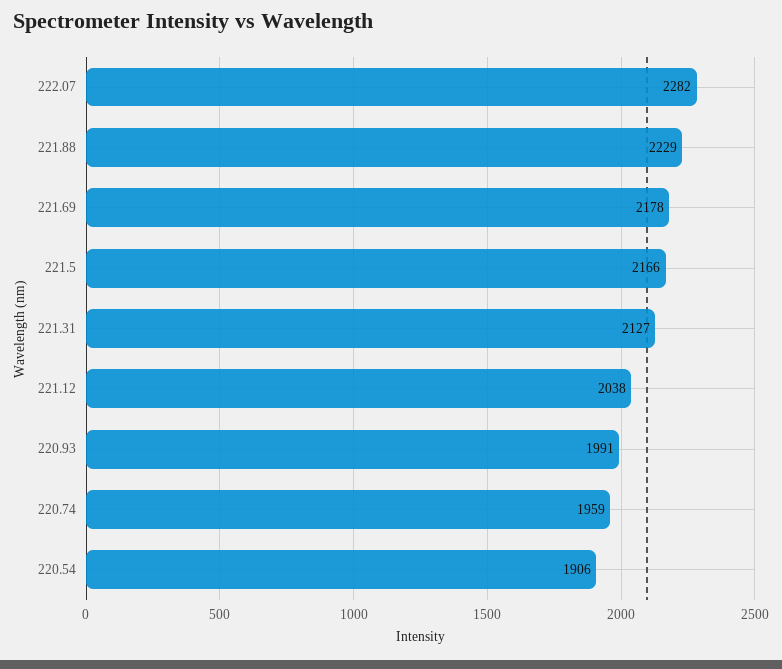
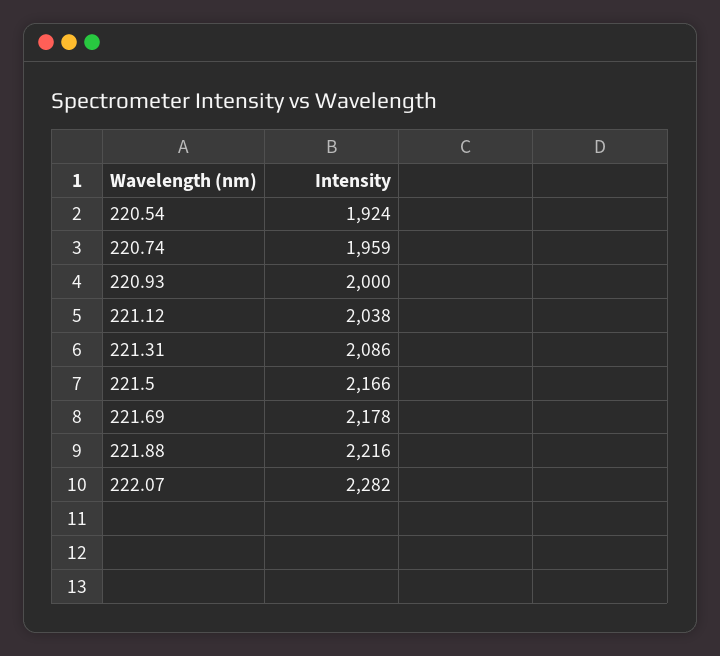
  {
    "222.07": 2282,
-   "221.88": 2229,
+   "221.88": 2216,
    "221.69": 2178,
    "221.5": 2166,
-   "221.31": 2127,
+   "221.31": 2086,
    "221.12": 2038,
-   "220.93": 1991,
+   "220.93": 2000,
    "220.74": 1959,
-   "220.54": 1906
+   "220.54": 1924
  }

